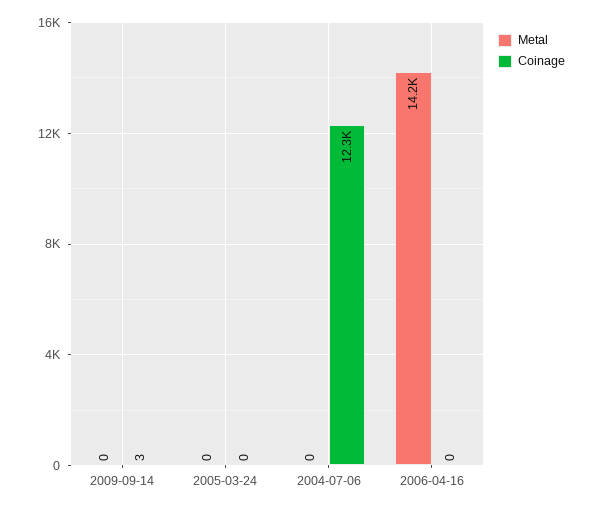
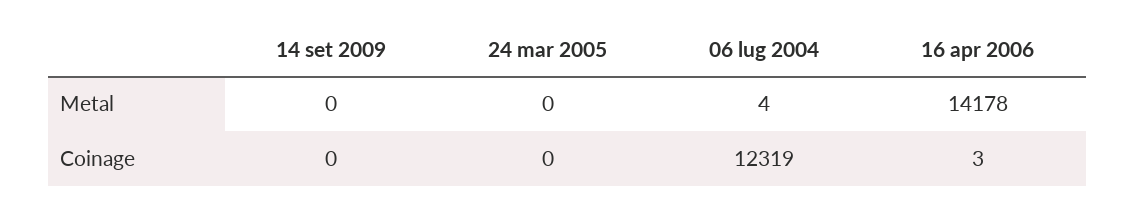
  {
    "Metal": {
      "2009-09-14": 0,
      "2005-03-24": 0,
-     "2004-07-06": 0,
+     "2004-07-06": 4,
      "2006-04-16": 14178
    },
    "Coinage": {
-     "2009-09-14": 3,
+     "2009-09-14": 0,
      "2005-03-24": 0,
      "2004-07-06": 12319,
-     "2006-04-16": 0
+     "2006-04-16": 3
    }
  }

